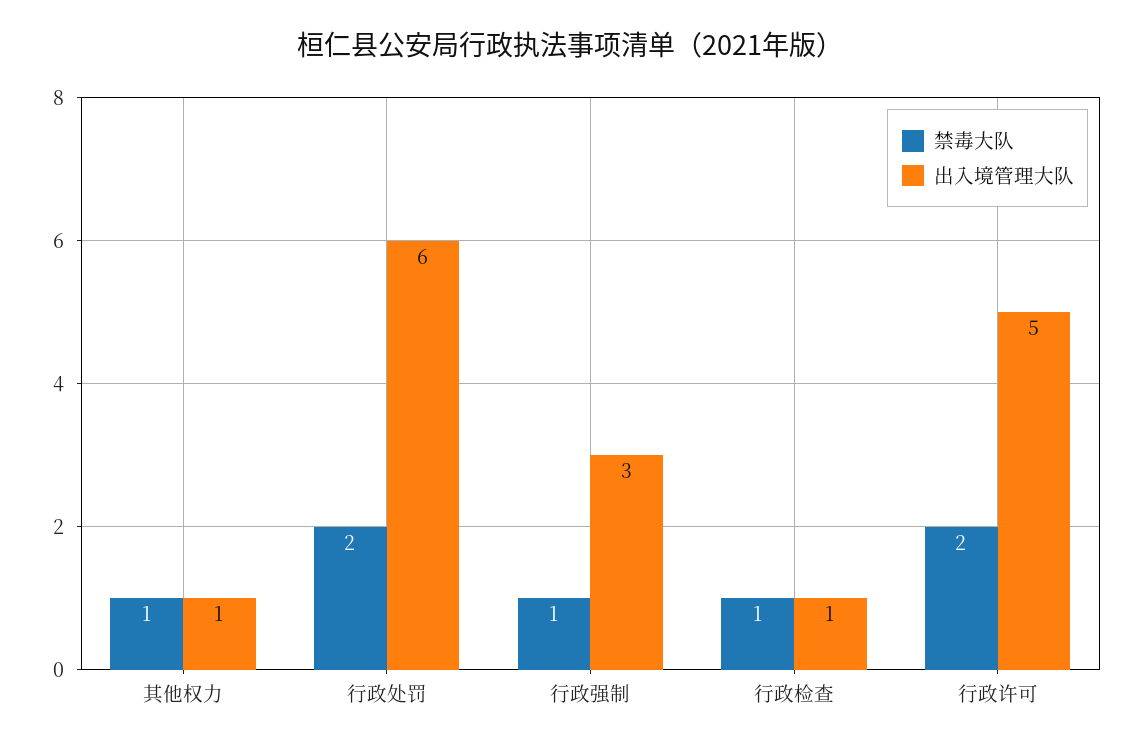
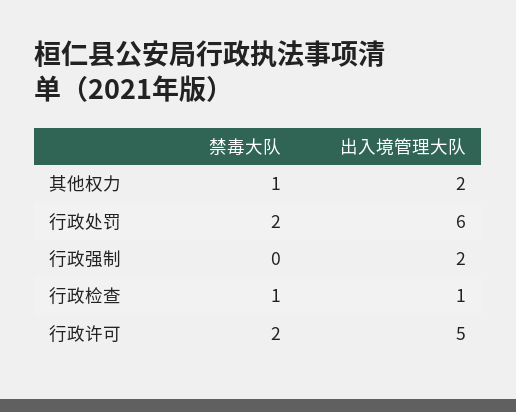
  {
    "禁毒大队": {
      "其他权力": 1,
      "行政处罚": 2,
-     "行政强制": 1,
+     "行政强制": 0,
      "行政检查": 1,
      "行政许可": 2
    },
    "出入境管理大队": {
-     "其他权力": 1,
+     "其他权力": 2,
      "行政处罚": 6,
-     "行政强制": 3,
+     "行政强制": 2,
      "行政检查": 1,
      "行政许可": 5
    }
  }

